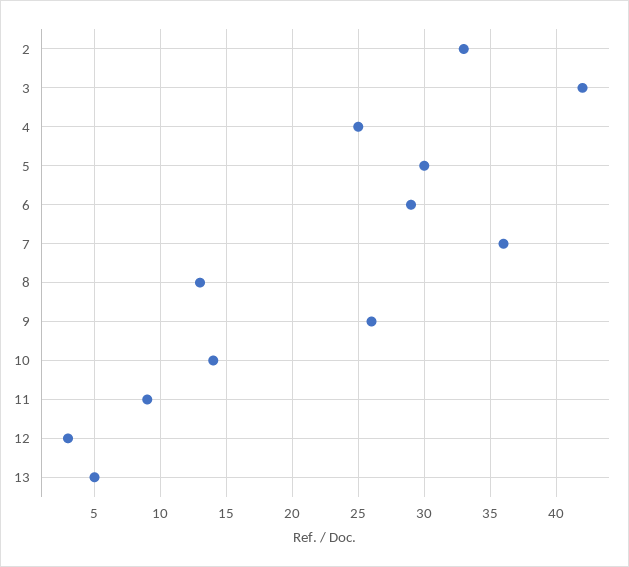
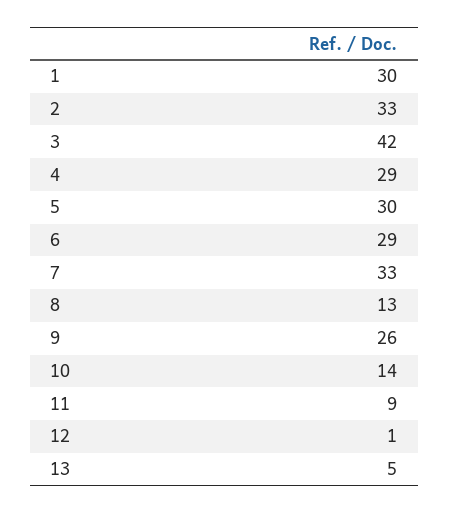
  {
    "2": 33,
    "3": 42,
-   "4": 25,
+   "4": 29,
    "5": 30,
    "6": 29,
-   "7": 36,
+   "7": 33,
    "8": 13,
    "9": 26,
    "10": 14,
    "11": 9,
-   "12": 3,
+   "12": 1,
-   "13": 5
+   "13": 5,
+   "1": 30
  }

